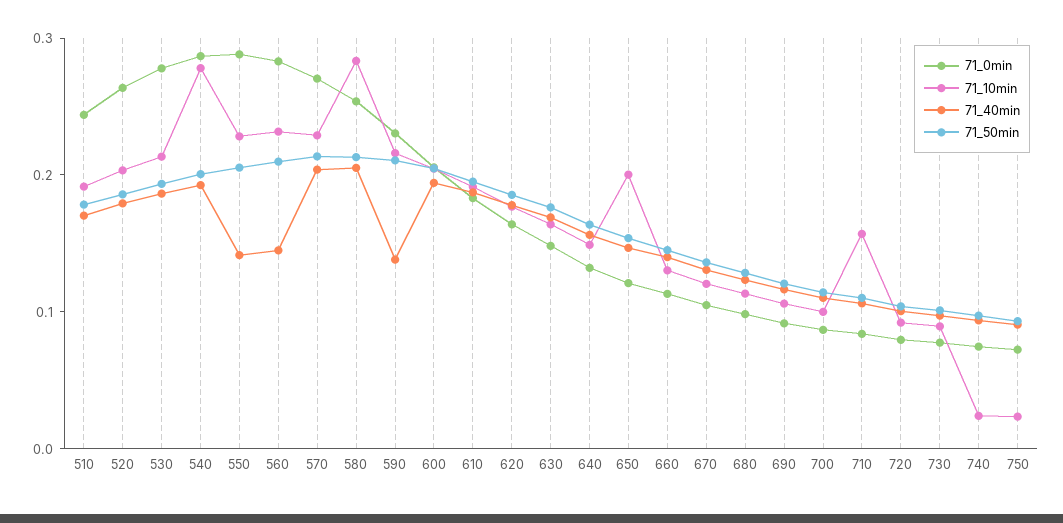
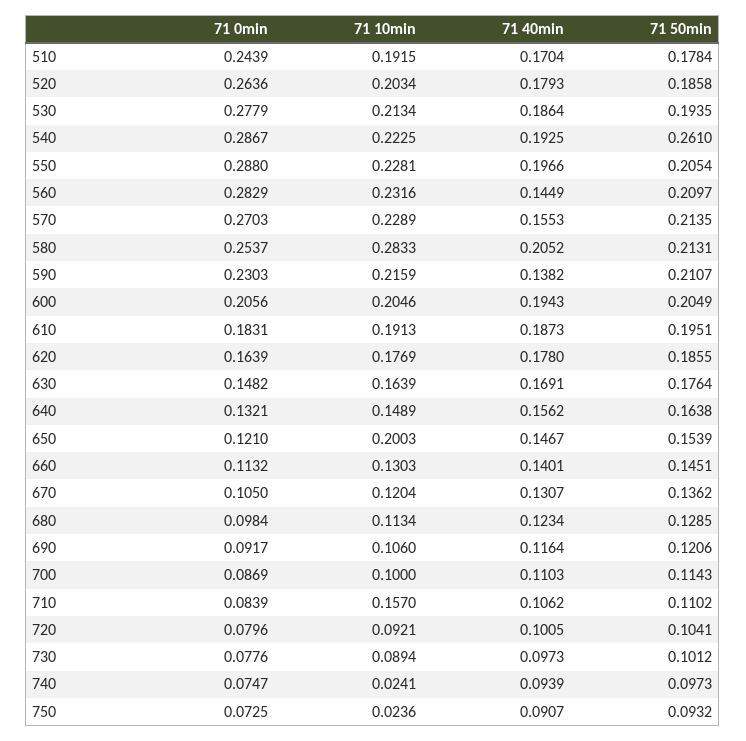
  {
    "71_0min": {
      "510": 0.2439,
      "520": 0.2636,
      "530": 0.2779,
      "540": 0.2867,
      "550": 0.288,
      "560": 0.2829,
      "570": 0.2703,
      "580": 0.2537,
      "590": 0.2303,
      "600": 0.2056,
      "610": 0.1831,
      "620": 0.1639,
      "630": 0.1482,
      "640": 0.1321,
      "650": 0.121,
      "660": 0.1132,
      "670": 0.105,
      "680": 0.0984,
      "690": 0.0917,
      "700": 0.0869,
      "710": 0.0839,
      "720": 0.0796,
      "730": 0.0776,
      "740": 0.0747,
      "750": 0.0725
    },
    "71_10min": {
      "510": 0.1915,
      "520": 0.2034,
      "530": 0.2134,
-     "540": 0.28,
+     "540": 0.2225,
      "550": 0.2281,
      "560": 0.2316,
      "570": 0.2289,
      "580": 0.2833,
      "590": 0.2159,
      "600": 0.2046,
      "610": 0.1913,
      "620": 0.1769,
      "630": 0.1639,
      "640": 0.1489,
      "650": 0.2003,
      "660": 0.1303,
      "670": 0.1204,
      "680": 0.1134,
      "690": 0.106,
      "700": 0.1,
      "710": 0.157,
      "720": 0.0921,
      "730": 0.0894,
      "740": 0.0241,
      "750": 0.0236
    },
    "71_40min": {
      "510": 0.1704,
      "520": 0.1793,
      "530": 0.1864,
      "540": 0.1925,
-     "550": 0.14,
+     "550": 0.1966,
      "560": 0.1449,
-     "570": 0.2,
+     "570": 0.1553,
      "580": 0.2052,
      "590": 0.1382,
      "600": 0.1943,
      "610": 0.1873,
      "620": 0.178,
      "630": 0.1691,
      "640": 0.1562,
      "650": 0.1467,
      "660": 0.1401,
      "670": 0.1307,
      "680": 0.1234,
      "690": 0.1164,
      "700": 0.1103,
      "710": 0.1062,
      "720": 0.1005,
      "730": 0.0973,
      "740": 0.0939,
      "750": 0.0907
    },
    "71_50min": {
      "510": 0.1784,
      "520": 0.1858,
      "530": 0.1935,
-     "540": 0.2,
+     "540": 0.261,
      "550": 0.2054,
      "560": 0.2097,
      "570": 0.2135,
      "580": 0.2131,
      "590": 0.2107,
      "600": 0.2049,
      "610": 0.1951,
      "620": 0.1855,
      "630": 0.1764,
      "640": 0.1638,
      "650": 0.1539,
      "660": 0.1451,
      "670": 0.1362,
      "680": 0.1285,
      "690": 0.1206,
      "700": 0.1143,
      "710": 0.1102,
      "720": 0.1041,
      "730": 0.1012,
      "740": 0.0973,
      "750": 0.0932
    }
  }

